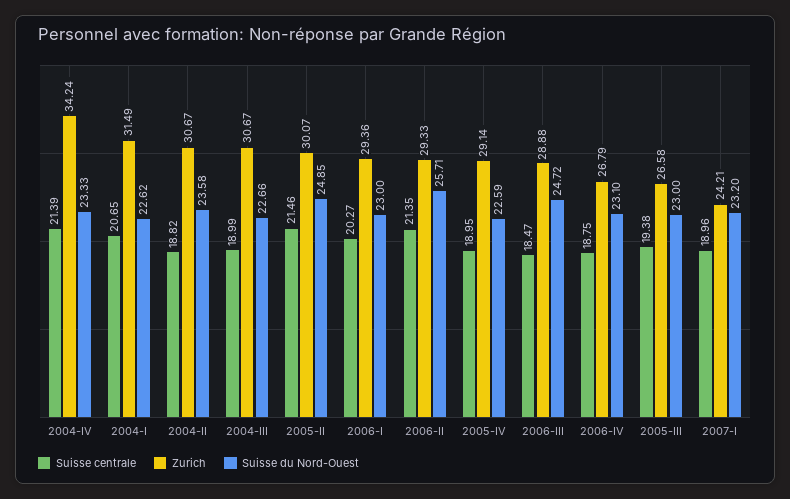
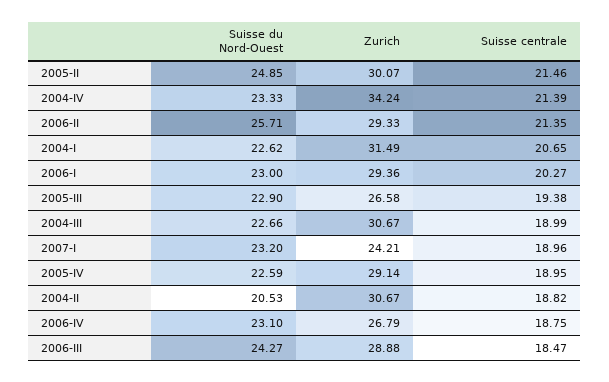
  {
    "Suisse centrale": {
      "2004-IV": 21.39,
      "2004-I": 20.65,
      "2004-II": 18.82,
      "2004-III": 18.99,
      "2005-II": 21.46,
      "2006-I": 20.27,
      "2006-II": 21.35,
      "2005-IV": 18.95,
      "2006-III": 18.47,
      "2006-IV": 18.75,
      "2005-III": 19.38,
      "2007-I": 18.96
    },
    "Zurich": {
      "2004-IV": 34.24,
      "2004-I": 31.49,
      "2004-II": 30.67,
      "2004-III": 30.67,
      "2005-II": 30.07,
      "2006-I": 29.36,
      "2006-II": 29.33,
      "2005-IV": 29.14,
      "2006-III": 28.88,
      "2006-IV": 26.79,
      "2005-III": 26.58,
      "2007-I": 24.21
    },
    "Suisse du Nord-Ouest": {
      "2004-IV": 23.33,
      "2004-I": 22.62,
-     "2004-II": 23.58,
+     "2004-II": 20.53,
      "2004-III": 22.66,
      "2005-II": 24.85,
      "2006-I": 23,
      "2006-II": 25.71,
      "2005-IV": 22.59,
-     "2006-III": 24.72,
+     "2006-III": 24.27,
      "2006-IV": 23.1,
-     "2005-III": 23,
+     "2005-III": 22.9,
      "2007-I": 23.2
    }
  }

